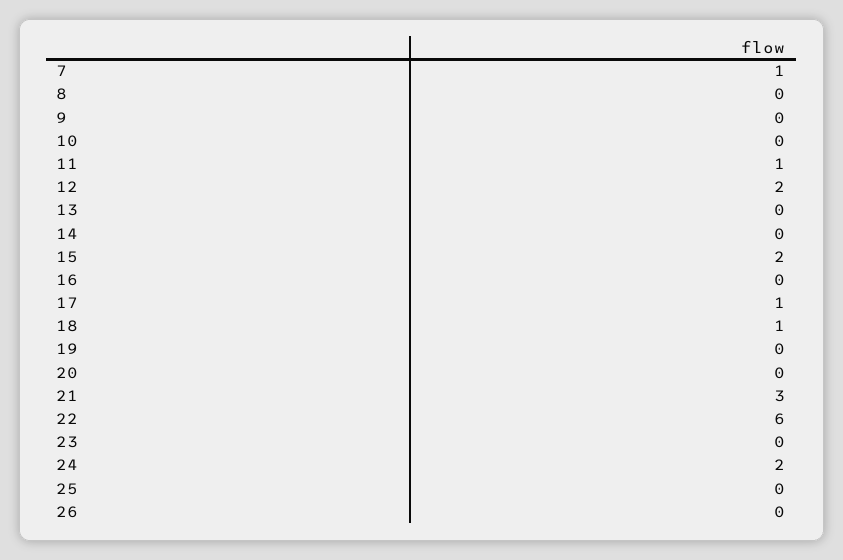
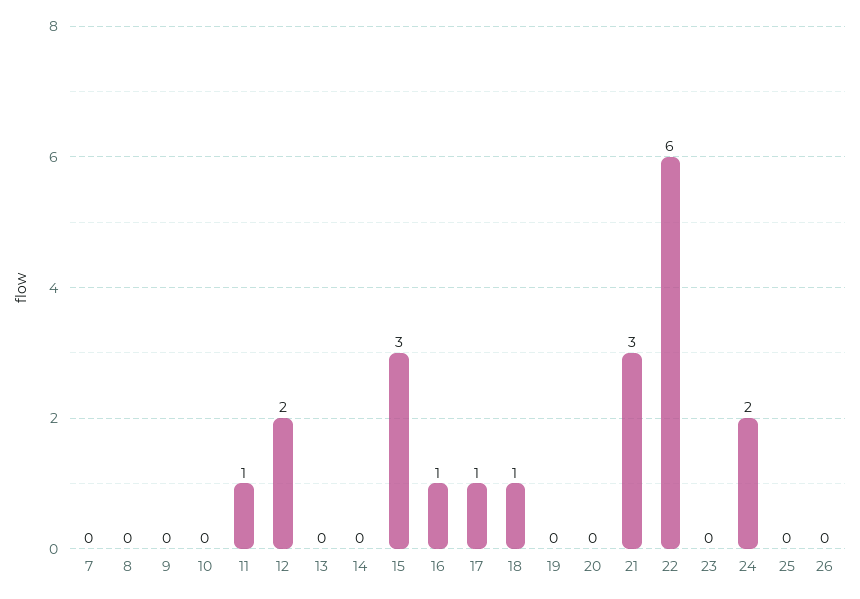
  {
-   "7": 1,
+   "7": 0,
    "8": 0,
    "9": 0,
    "10": 0,
    "11": 1,
    "12": 2,
    "13": 0,
    "14": 0,
-   "15": 2,
+   "15": 3,
-   "16": 0,
+   "16": 1,
    "17": 1,
    "18": 1,
    "19": 0,
    "20": 0,
    "21": 3,
    "22": 6,
    "23": 0,
    "24": 2,
    "25": 0,
    "26": 0
  }

